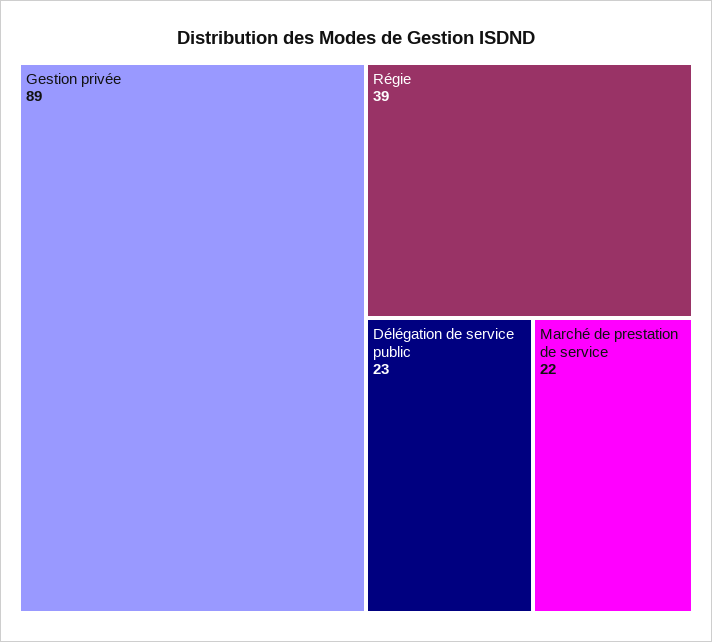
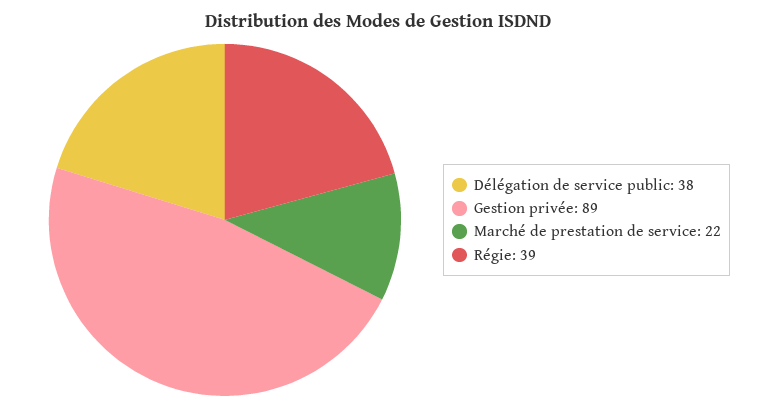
  {
    "Gestion privée": 89,
    "Régie": 39,
-   "Délégation de service public": 23,
+   "Délégation de service public": 38,
    "Marché de prestation de service": 22
  }

